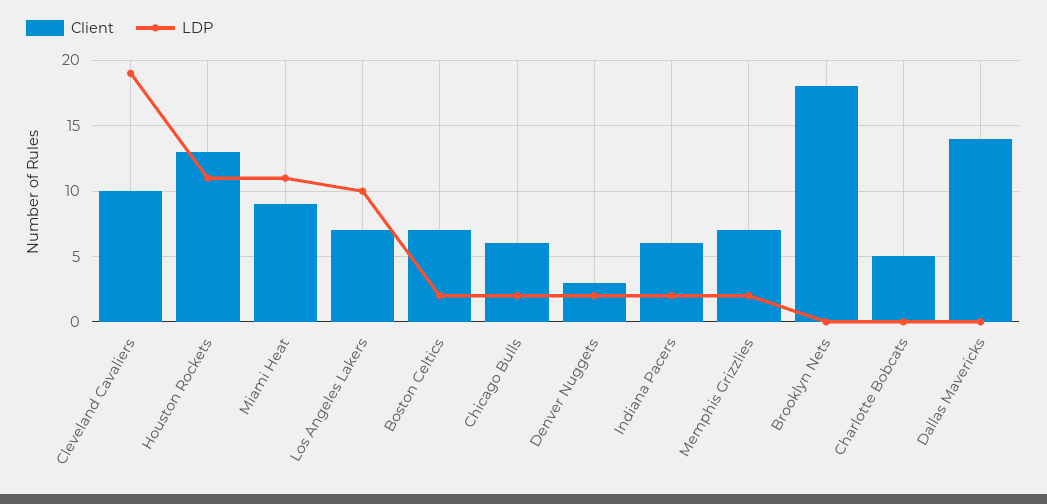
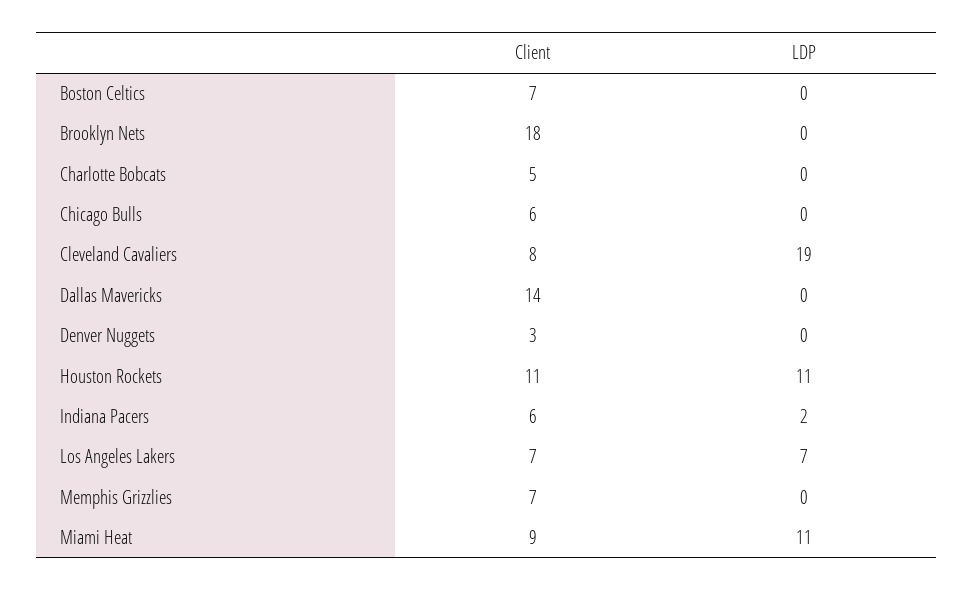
  {
    "Client": {
-     "Cleveland Cavaliers": 10,
+     "Cleveland Cavaliers": 8,
-     "Houston Rockets": 13,
+     "Houston Rockets": 11,
      "Miami Heat": 9,
      "Los Angeles Lakers": 7,
      "Boston Celtics": 7,
      "Chicago Bulls": 6,
      "Denver Nuggets": 3,
      "Indiana Pacers": 6,
      "Memphis Grizzlies": 7,
      "Brooklyn Nets": 18,
      "Charlotte Bobcats": 5,
      "Dallas Mavericks": 14
    },
    "LDP": {
      "Cleveland Cavaliers": 19,
      "Houston Rockets": 11,
      "Miami Heat": 11,
-     "Los Angeles Lakers": 10,
+     "Los Angeles Lakers": 7,
-     "Boston Celtics": 2,
+     "Boston Celtics": 0,
-     "Chicago Bulls": 2,
+     "Chicago Bulls": 0,
-     "Denver Nuggets": 2,
+     "Denver Nuggets": 0,
      "Indiana Pacers": 2,
-     "Memphis Grizzlies": 2,
+     "Memphis Grizzlies": 0,
      "Brooklyn Nets": 0,
      "Charlotte Bobcats": 0,
      "Dallas Mavericks": 0
    }
  }

